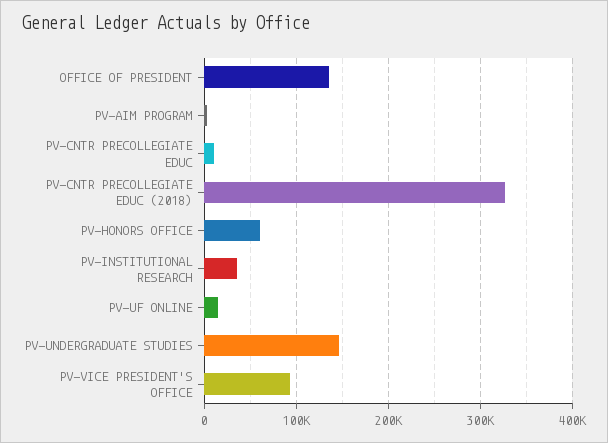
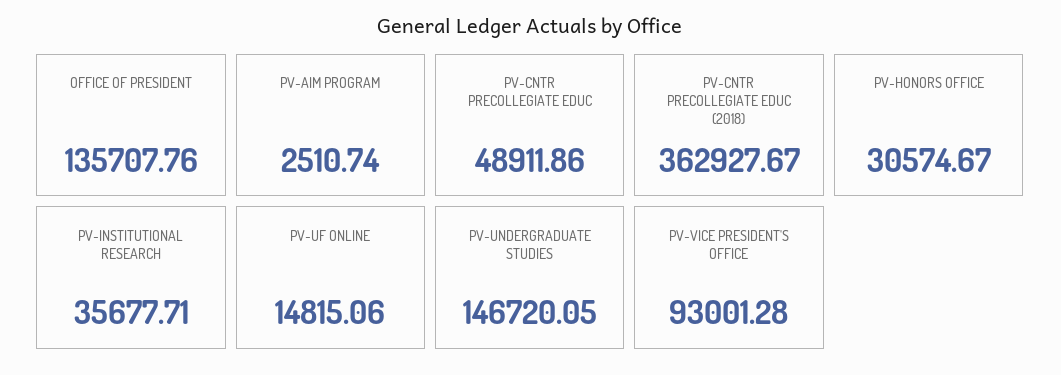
  {
    "OFFICE OF PRESIDENT": 135707.76,
    "PV-AIM PROGRAM": 2510.74,
-   "PV-CNTR PRECOLLEGIATE EDUC": 10000,
+   "PV-CNTR PRECOLLEGIATE EDUC": 48911.86,
-   "PV-CNTR PRECOLLEGIATE EDUC (2018)": 330000,
+   "PV-CNTR PRECOLLEGIATE EDUC (2018)": 362927.67,
-   "PV-HONORS OFFICE": 60000,
+   "PV-HONORS OFFICE": 30574.67,
    "PV-INSTITUTIONAL RESEARCH": 35677.71,
    "PV-UF ONLINE": 14815.06,
    "PV-UNDERGRADUATE STUDIES": 146720.05,
    "PV-VICE PRESIDENT'S OFFICE": 93001.28
  }

